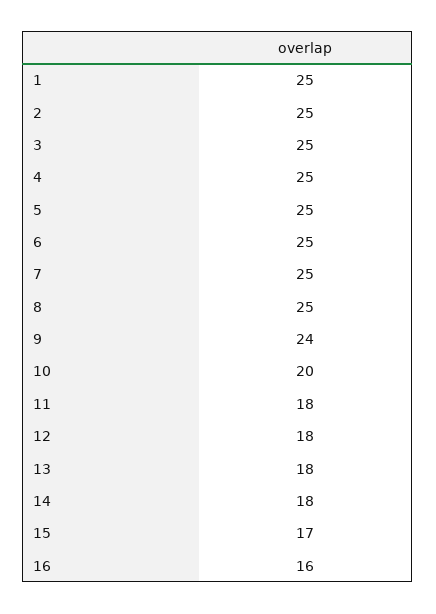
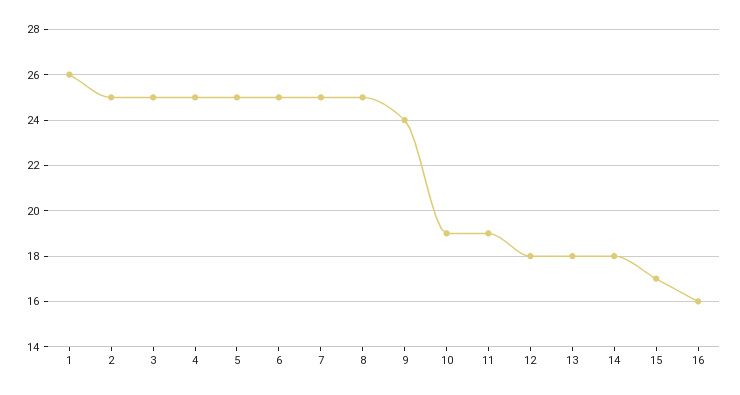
  {
-   "1": 25,
+   "1": 26,
    "2": 25,
    "3": 25,
    "4": 25,
    "5": 25,
    "6": 25,
    "7": 25,
    "8": 25,
    "9": 24,
-   "10": 20,
+   "10": 19,
-   "11": 18,
+   "11": 19,
    "12": 18,
    "13": 18,
    "14": 18,
    "15": 17,
    "16": 16
  }

